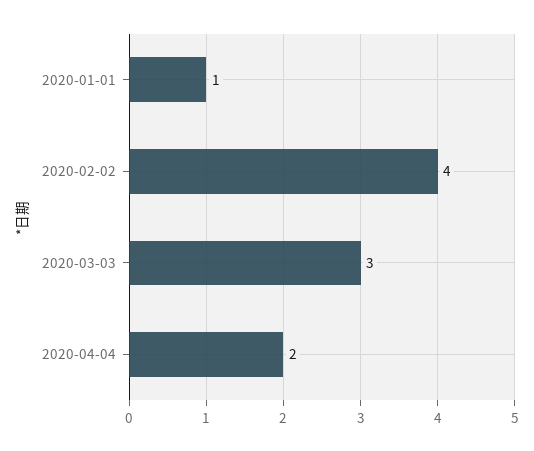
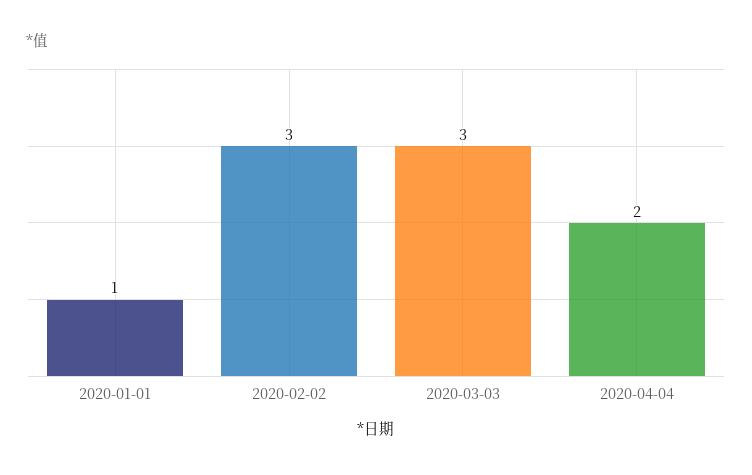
  {
    "2020-01-01": 1,
-   "2020-02-02": 4,
+   "2020-02-02": 3,
    "2020-03-03": 3,
    "2020-04-04": 2
  }

